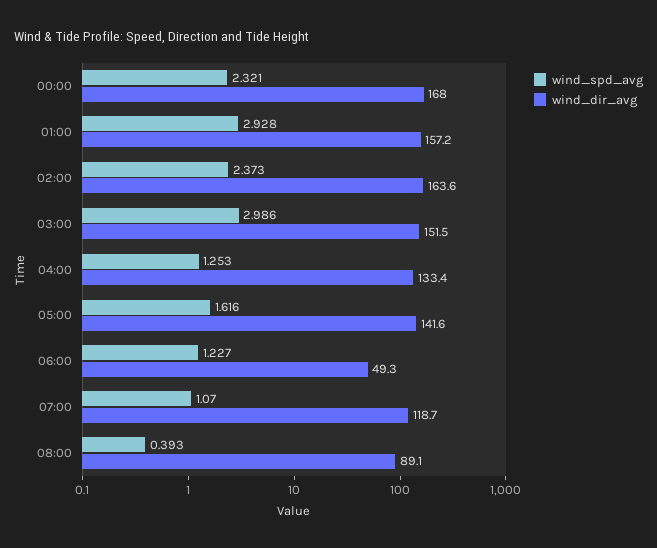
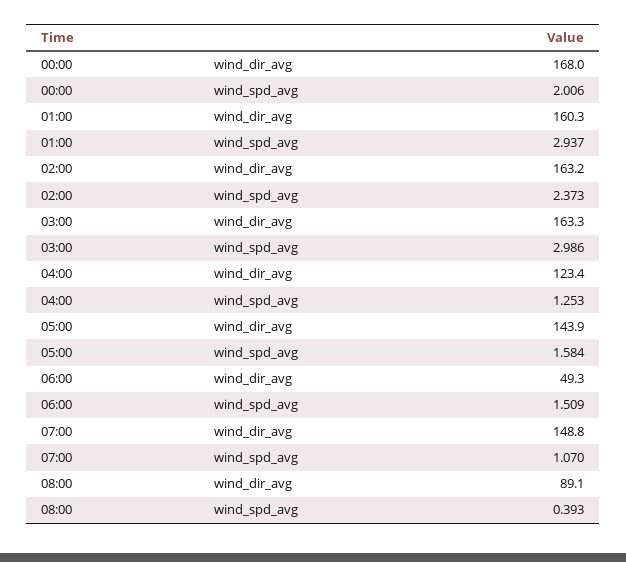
  {
    "wind_spd_avg": {
-     "00:00": 2.321,
+     "00:00": 2.006,
-     "01:00": 2.928,
+     "01:00": 2.937,
      "02:00": 2.373,
      "03:00": 2.986,
      "04:00": 1.253,
-     "05:00": 1.616,
+     "05:00": 1.584,
-     "06:00": 1.227,
+     "06:00": 1.509,
      "07:00": 1.07,
      "08:00": 0.393
    },
    "wind_dir_avg": {
      "00:00": 168,
-     "01:00": 157.2,
+     "01:00": 160.3,
-     "02:00": 163.6,
+     "02:00": 163.2,
-     "03:00": 151.5,
+     "03:00": 163.3,
-     "04:00": 133.4,
+     "04:00": 123.4,
-     "05:00": 141.6,
+     "05:00": 143.9,
      "06:00": 49.3,
-     "07:00": 118.7,
+     "07:00": 148.8,
      "08:00": 89.1
    }
  }

